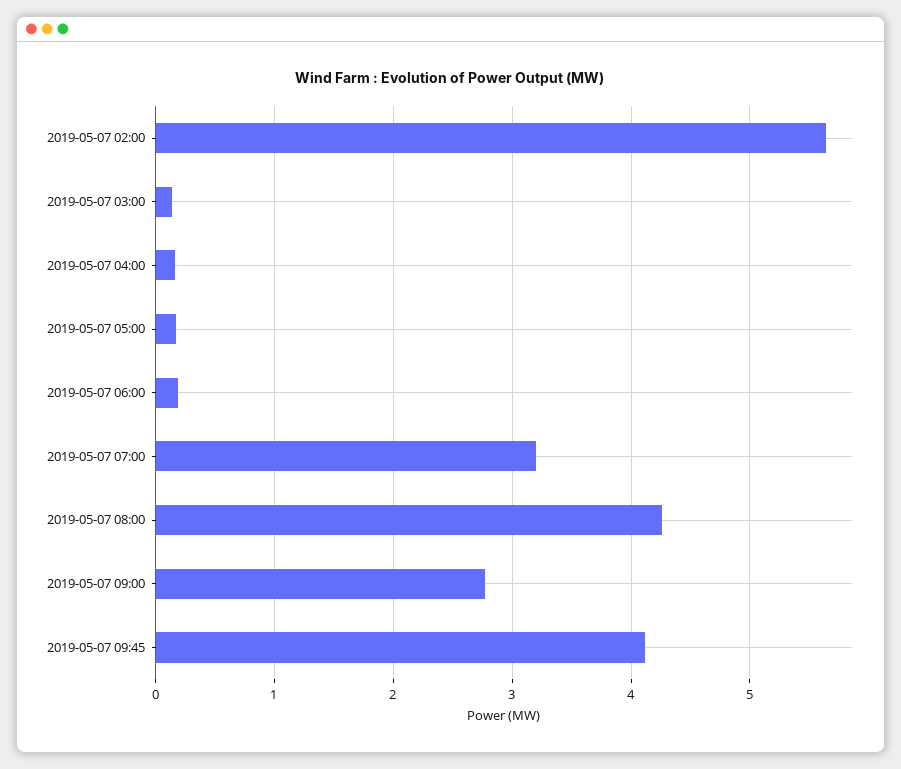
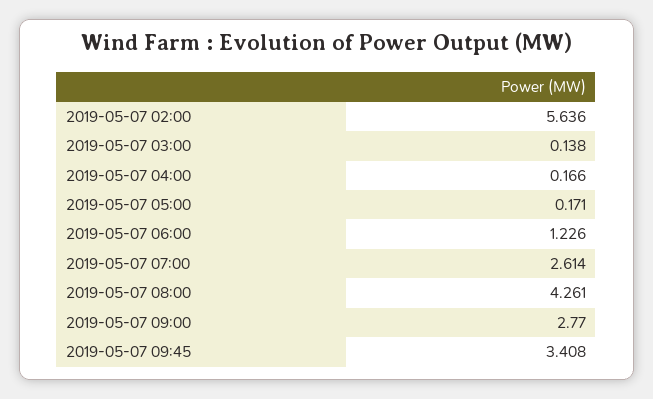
  {
    "2019-05-07 02:00": 5.636,
    "2019-05-07 03:00": 0.138,
    "2019-05-07 04:00": 0.166,
    "2019-05-07 05:00": 0.171,
-   "2019-05-07 06:00": 0.2,
+   "2019-05-07 06:00": 1.226,
-   "2019-05-07 07:00": 3.2,
+   "2019-05-07 07:00": 2.614,
    "2019-05-07 08:00": 4.261,
    "2019-05-07 09:00": 2.77,
-   "2019-05-07 09:45": 4.1
+   "2019-05-07 09:45": 3.408
  }

